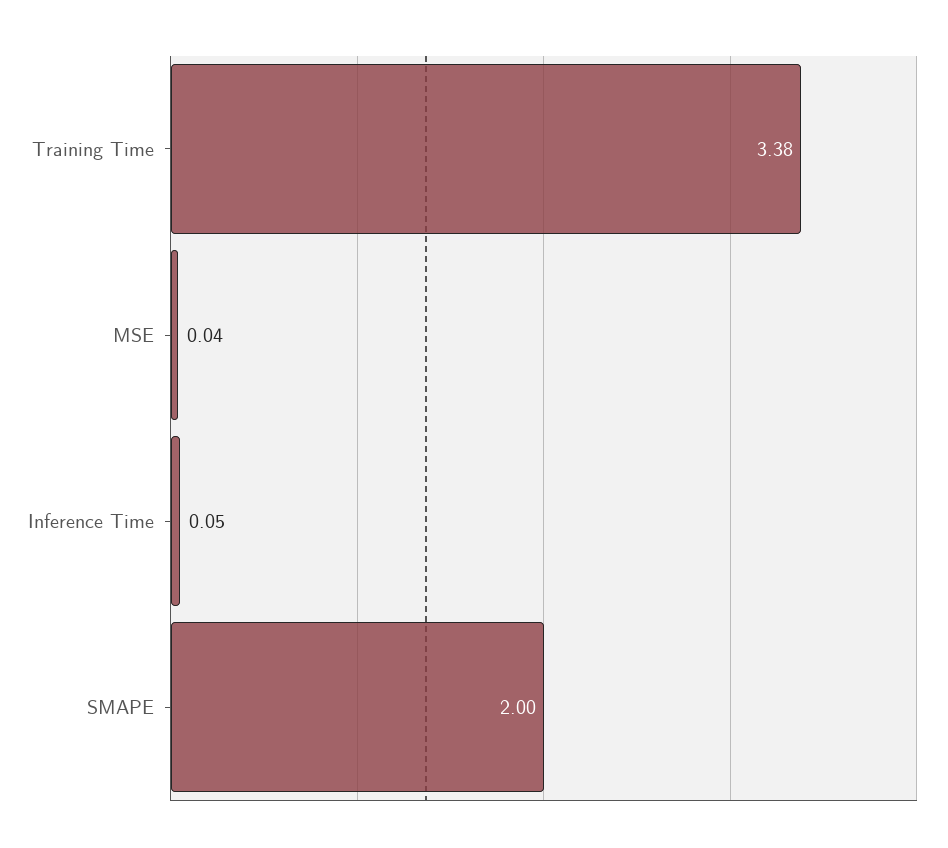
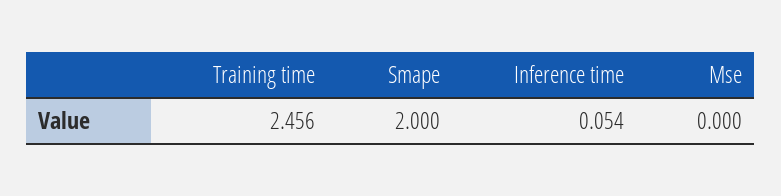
  {
-   "Training Time": 3.38,
+   "Training Time": 2.456,
-   "MSE": 0.04,
+   "MSE": 0,
    "Inference Time": 0.054,
    "SMAPE": 2
  }

